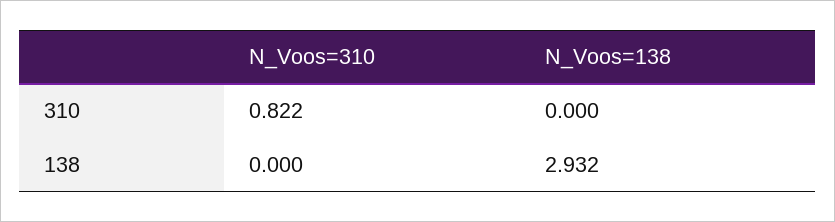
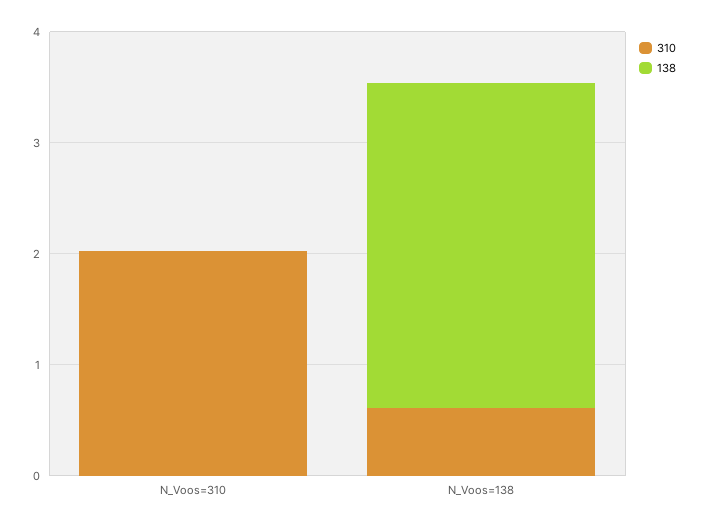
  {
    "310": {
-     "N_Voos=310": 0.822,
+     "N_Voos=310": 2,
-     "N_Voos=138": 0
+     "N_Voos=138": 0.6
    },
    "138": {
      "N_Voos=310": 0,
      "N_Voos=138": 2.932
    }
  }

